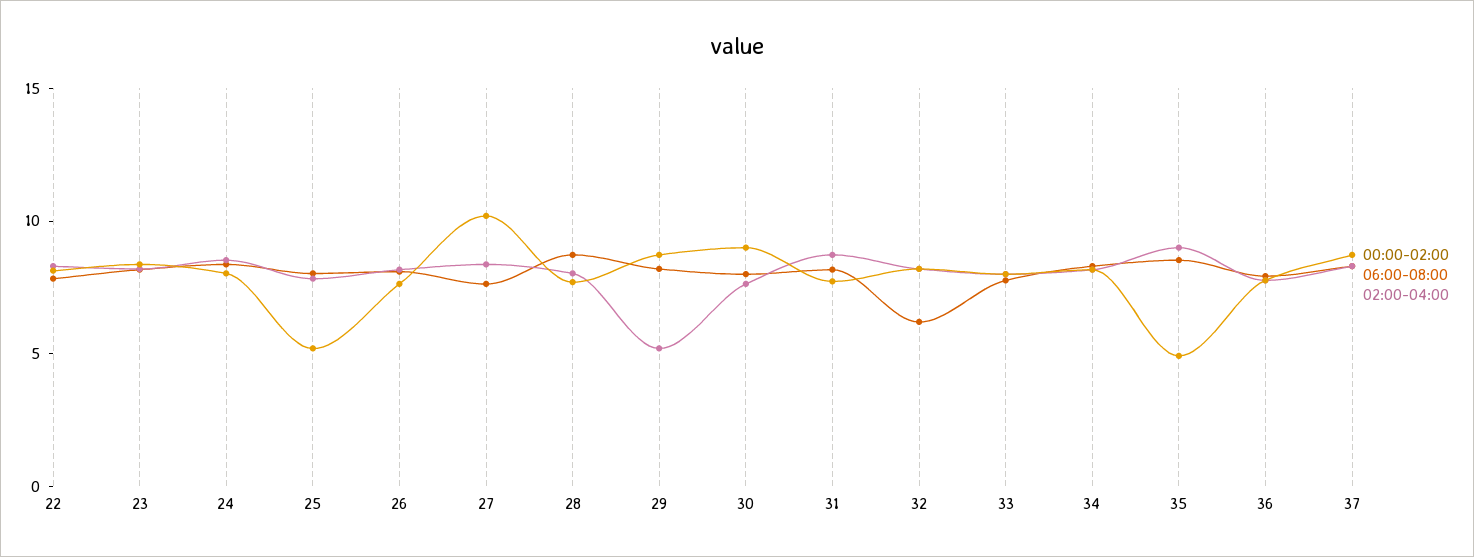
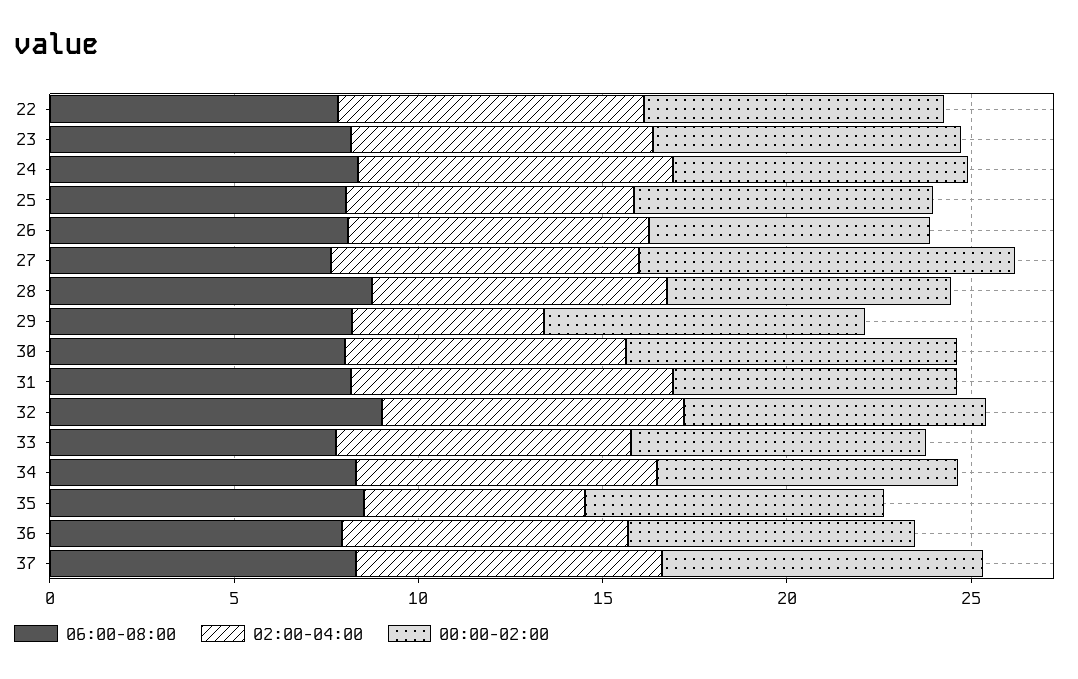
  {
    "00:00-02:00": {
      "22": 8,
      "23": 8,
      "24": 8,
-     "25": 5,
+     "25": 8,
      "26": 8,
      "27": 10,
      "28": 8,
      "29": 9,
      "30": 9,
      "31": 8,
      "32": 8,
      "33": 8,
      "34": 8,
-     "35": 5,
+     "35": 8,
      "36": 8,
      "37": 9
    },
    "06:00-08:00": {
      "22": 8,
      "23": 8,
      "24": 8,
      "25": 8,
      "26": 8,
      "27": 8,
      "28": 9,
      "29": 8,
      "30": 8,
      "31": 8,
-     "32": 6,
+     "32": 9,
      "33": 8,
      "34": 8,
      "35": 9,
      "36": 8,
      "37": 8
    },
    "02:00-04:00": {
      "22": 8,
      "23": 8,
      "24": 9,
      "25": 8,
      "26": 8,
      "27": 8,
      "28": 8,
      "29": 5,
      "30": 8,
      "31": 9,
      "32": 8,
      "33": 8,
      "34": 8,
-     "35": 9,
+     "35": 6,
      "36": 8,
      "37": 8
    }
  }

